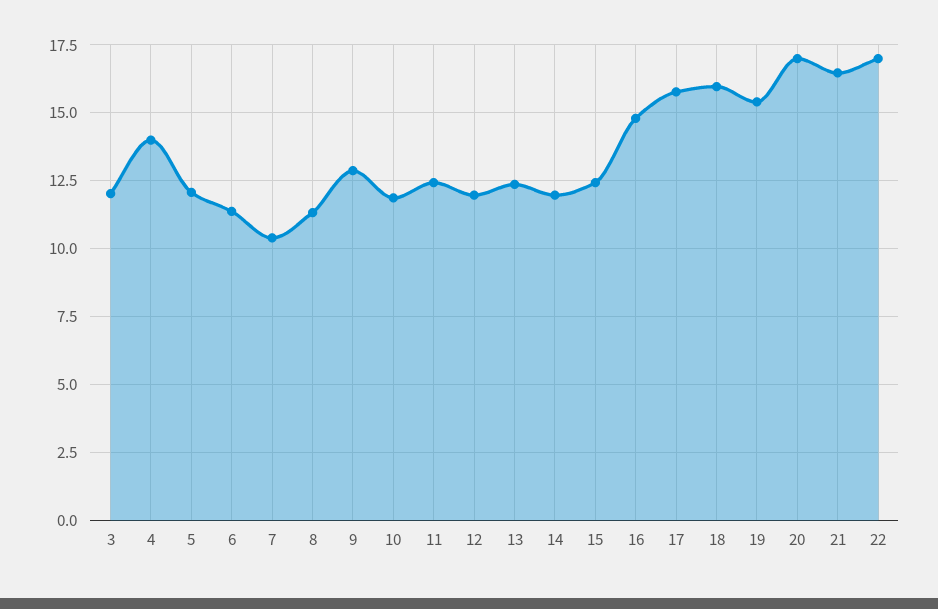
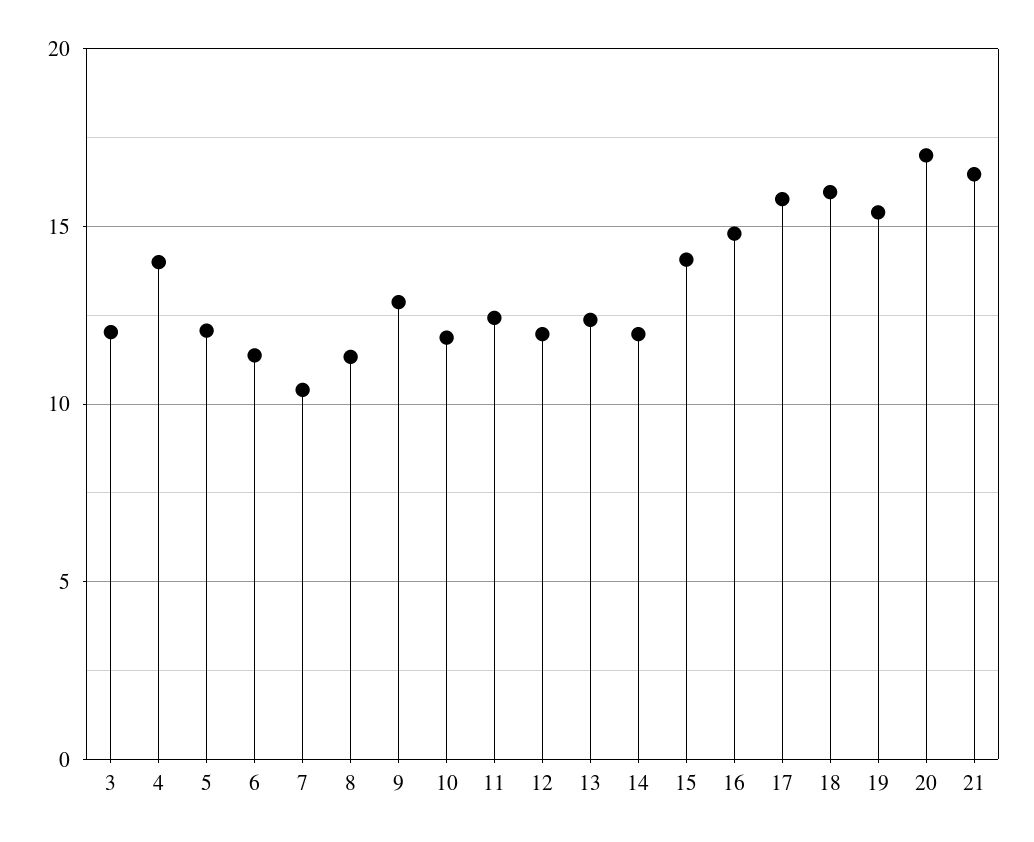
  {
    "3": 12,
    "4": 14,
    "5": 12,
    "6": 11.25,
    "7": 10.5,
    "8": 11.25,
    "9": 12.75,
    "10": 11.75,
    "11": 12.5,
    "12": 12,
    "13": 12.25,
    "14": 12,
-   "15": 12.5,
+   "15": 14,
    "16": 14.75,
    "17": 15.75,
    "18": 16,
    "19": 15.5,
    "20": 17,
-   "21": 16.5,
+   "21": 16.5
-   "22": 17
  }

